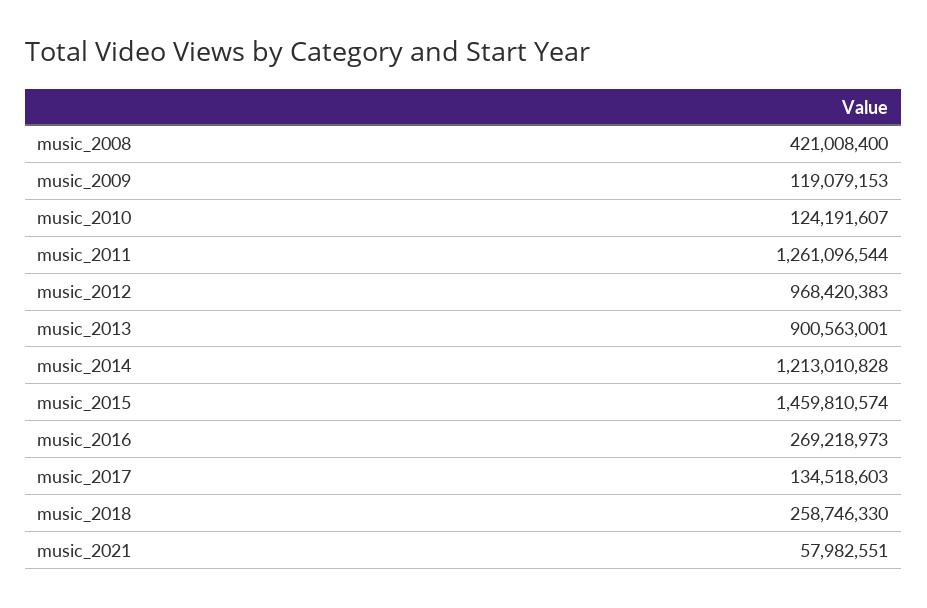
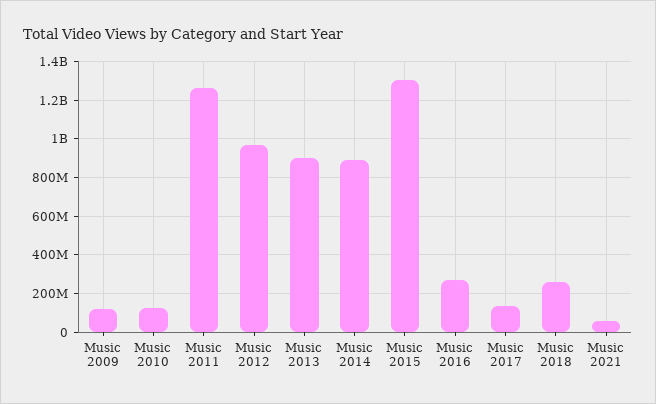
  {
-   "music_2008": 421008400,
    "music_2009": 119079153,
    "music_2010": 124191607,
    "music_2011": 1261096544,
    "music_2012": 968420383,
    "music_2013": 900563001,
-   "music_2014": 1213010828,
+   "music_2014": 900000000,
-   "music_2015": 1459810574,
+   "music_2015": 1300000000,
    "music_2016": 269218973,
    "music_2017": 134518603,
    "music_2018": 258746330,
    "music_2021": 57982551
  }

